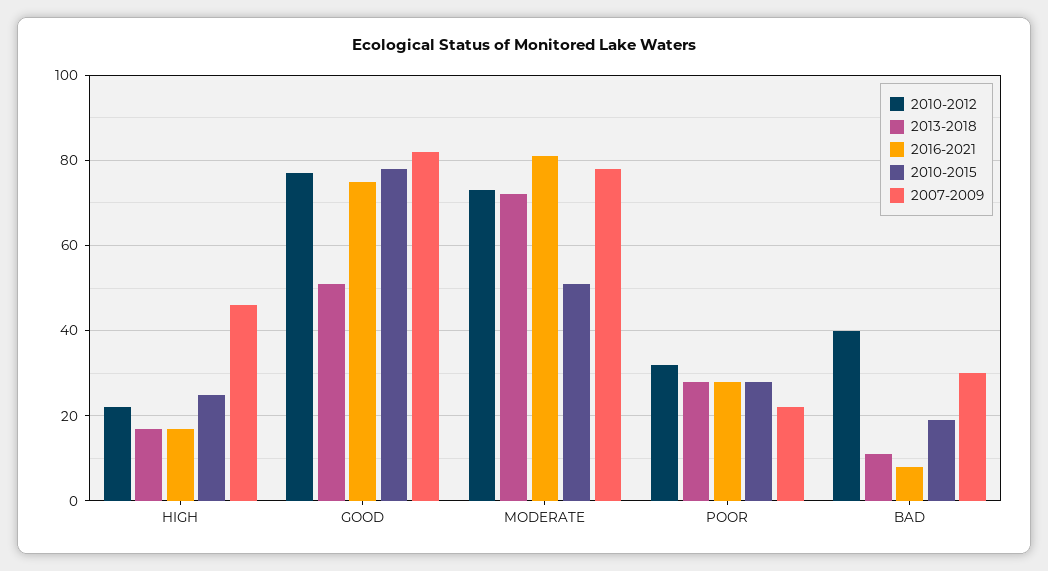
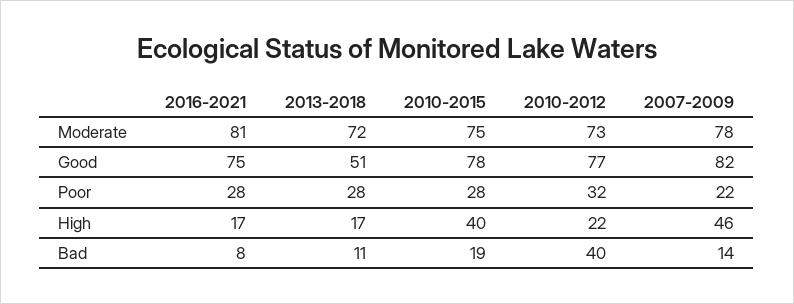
  {
    "2010-2012": {
      "HIGH": 22,
      "GOOD": 77,
      "MODERATE": 73,
      "POOR": 32,
      "BAD": 40
    },
    "2013-2018": {
      "HIGH": 17,
      "GOOD": 51,
      "MODERATE": 72,
      "POOR": 28,
      "BAD": 11
    },
    "2016-2021": {
      "HIGH": 17,
      "GOOD": 75,
      "MODERATE": 81,
      "POOR": 28,
      "BAD": 8
    },
    "2010-2015": {
-     "HIGH": 25,
+     "HIGH": 40,
      "GOOD": 78,
-     "MODERATE": 50,
+     "MODERATE": 75,
      "POOR": 28,
      "BAD": 19
    },
    "2007-2009": {
      "HIGH": 46,
      "GOOD": 82,
      "MODERATE": 78,
      "POOR": 22,
-     "BAD": 30
+     "BAD": 14
    }
  }

